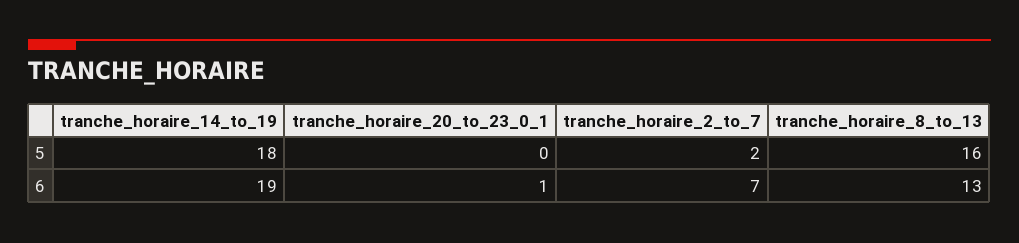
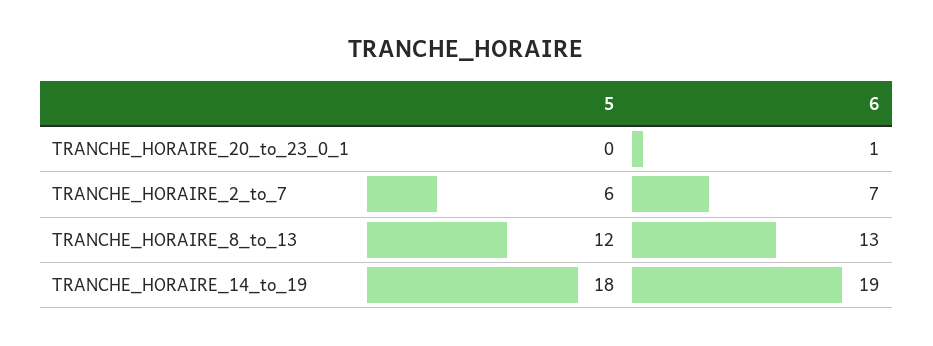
  {
    "tranche_horaire_14_to_19": {
      "5": 18,
      "6": 19
    },
    "tranche_horaire_20_to_23_0_1": {
      "5": 0,
      "6": 1
    },
    "tranche_horaire_2_to_7": {
-     "5": 2,
+     "5": 6,
      "6": 7
    },
    "tranche_horaire_8_to_13": {
-     "5": 16,
+     "5": 12,
      "6": 13
    }
  }

